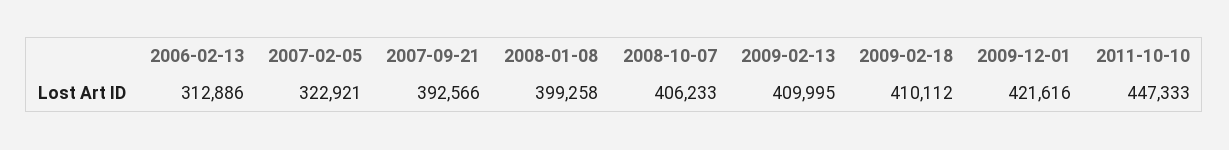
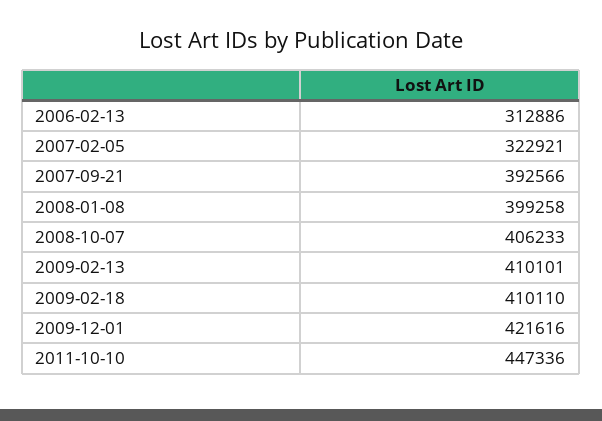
  {
    "2006-02-13": 312886,
    "2007-02-05": 322921,
    "2007-09-21": 392566,
    "2008-01-08": 399258,
    "2008-10-07": 406233,
-   "2009-02-13": 409995,
+   "2009-02-13": 410101,
-   "2009-02-18": 410112,
+   "2009-02-18": 410110,
    "2009-12-01": 421616,
-   "2011-10-10": 447333
+   "2011-10-10": 447336
  }

